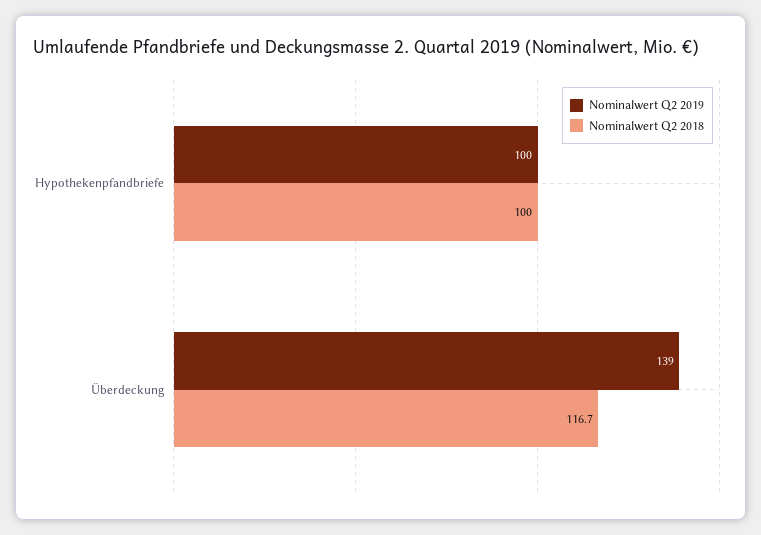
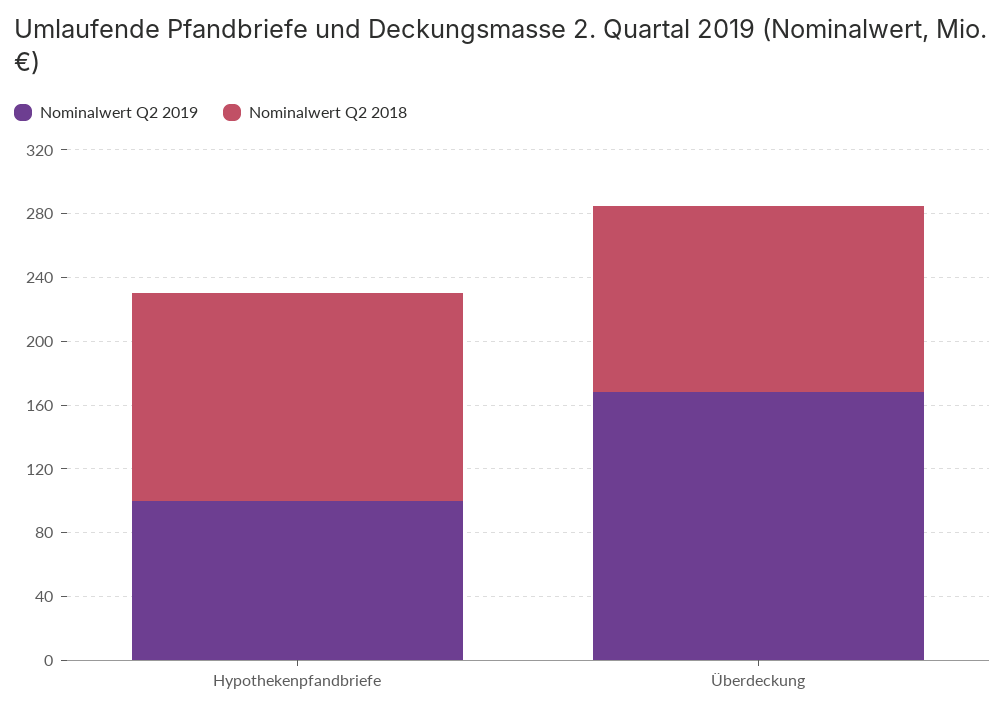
  {
    "Nominalwert Q2 2019": {
      "Hypothekenpfandbriefe": 100,
-     "Überdeckung": 139
+     "Überdeckung": 170
    },
    "Nominalwert Q2 2018": {
-     "Hypothekenpfandbriefe": 100,
+     "Hypothekenpfandbriefe": 130,
      "Überdeckung": 116.7
    }
  }

